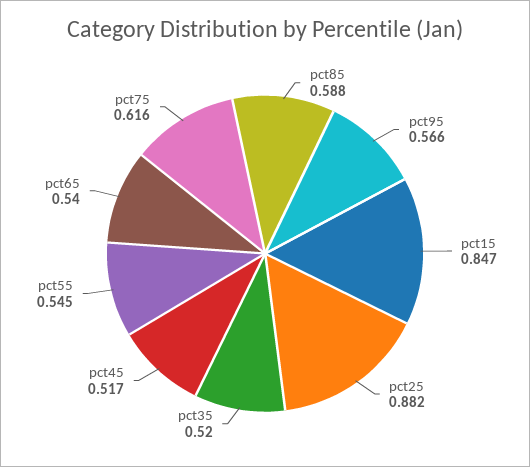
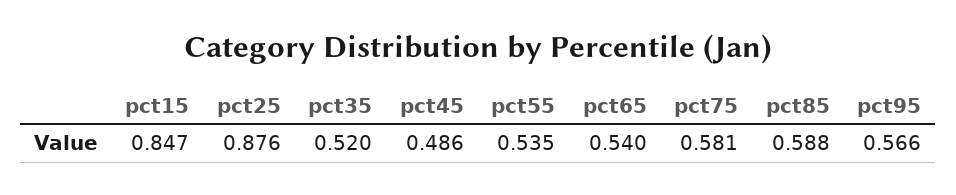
  {
    "pct85": 0.588,
    "pct95": 0.566,
    "pct15": 0.847,
-   "pct25": 0.882,
+   "pct25": 0.876,
    "pct35": 0.52,
-   "pct45": 0.517,
+   "pct45": 0.486,
-   "pct55": 0.545,
+   "pct55": 0.535,
    "pct65": 0.54,
-   "pct75": 0.616
+   "pct75": 0.581
  }

